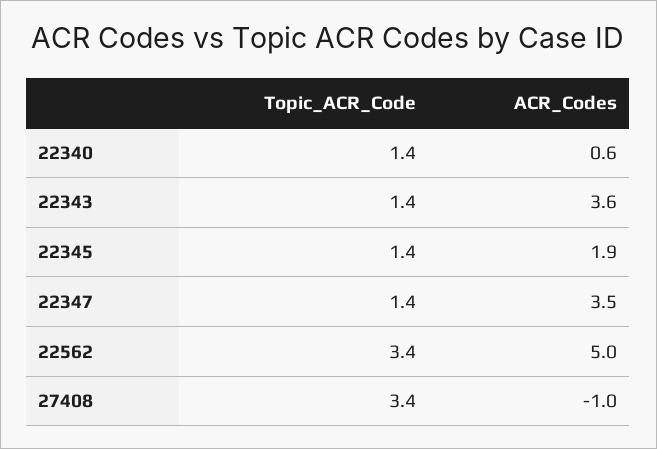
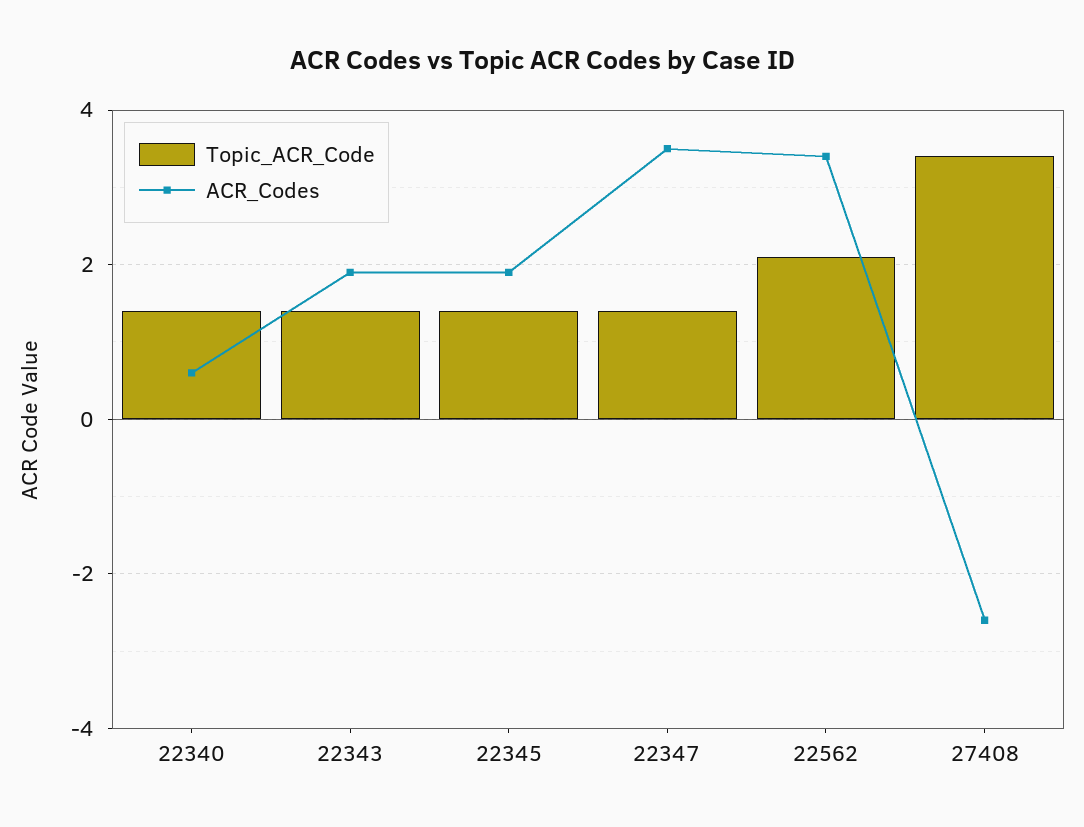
  {
    "Topic_ACR_Code": {
      "22340": 1.4,
      "22343": 1.4,
      "22345": 1.4,
      "22347": 1.4,
-     "22562": 3.4,
+     "22562": 2,
      "27408": 3.4
    },
    "ACR_Codes": {
      "22340": 0.6,
-     "22343": 3.6,
+     "22343": 2,
      "22345": 1.9,
      "22347": 3.5,
-     "22562": 5,
+     "22562": 3.5,
-     "27408": -1
+     "27408": -2.5
    }
  }

